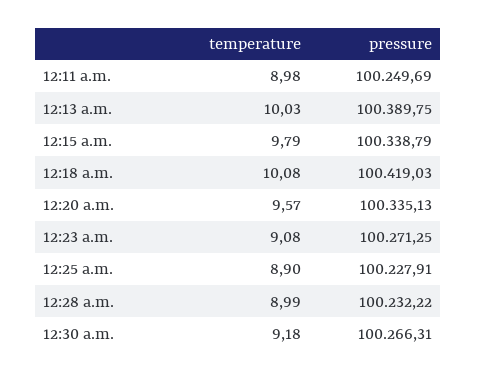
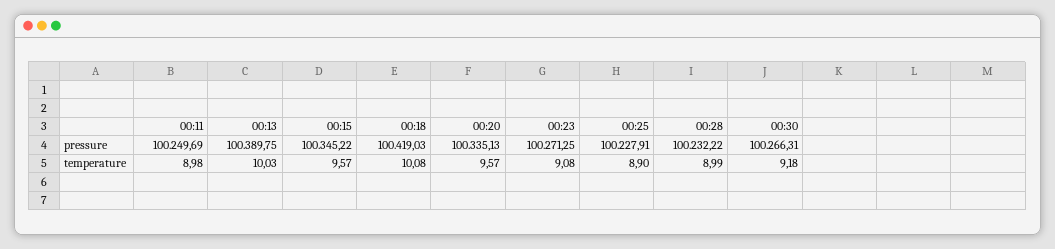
  {
    "temperature": {
      "12:11 a.m.": 8.98,
      "12:13 a.m.": 10.03,
-     "12:15 a.m.": 9.79,
+     "12:15 a.m.": 9.57,
      "12:18 a.m.": 10.08,
      "12:20 a.m.": 9.57,
      "12:23 a.m.": 9.08,
      "12:25 a.m.": 8.9,
      "12:28 a.m.": 8.99,
      "12:30 a.m.": 9.18
    },
    "pressure": {
      "12:11 a.m.": 100249.69,
      "12:13 a.m.": 100389.75,
-     "12:15 a.m.": 100338.79,
+     "12:15 a.m.": 100345.22,
      "12:18 a.m.": 100419.03,
      "12:20 a.m.": 100335.13,
      "12:23 a.m.": 100271.25,
      "12:25 a.m.": 100227.91,
      "12:28 a.m.": 100232.22,
      "12:30 a.m.": 100266.31
    }
  }

